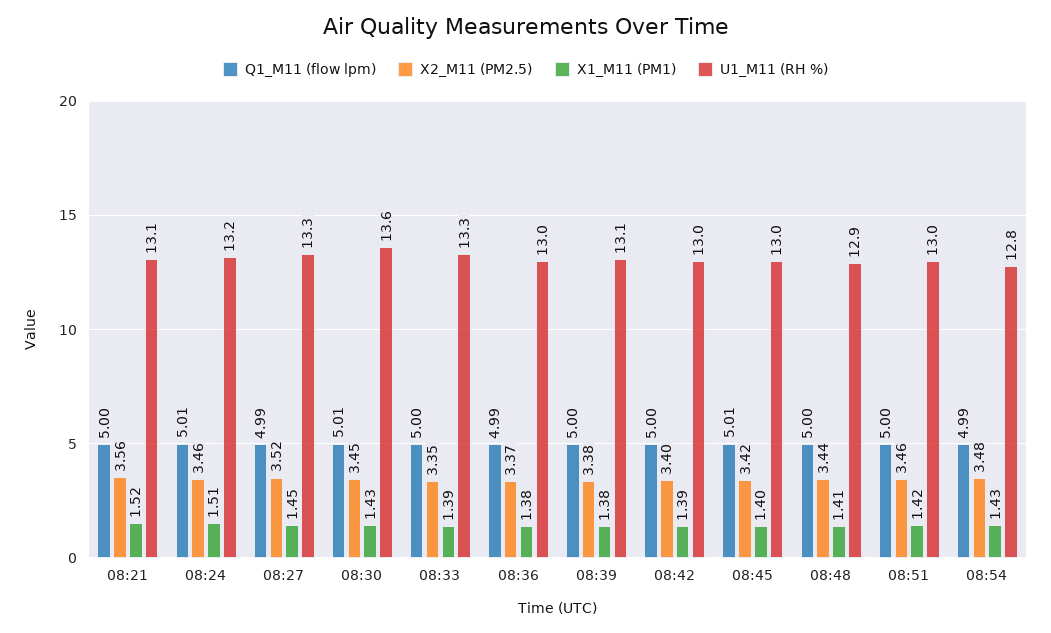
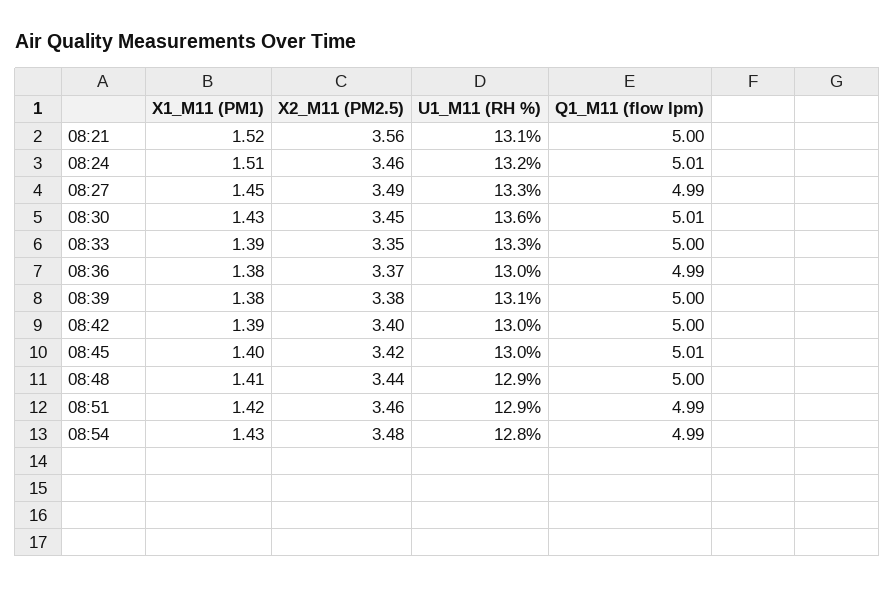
  {
    "Q1_M11 (flow lpm)": {
      "08:21": 5,
      "08:24": 5.01,
      "08:27": 4.99,
      "08:30": 5.01,
      "08:33": 5,
      "08:36": 4.99,
      "08:39": 5,
      "08:42": 5,
      "08:45": 5.01,
      "08:48": 5,
-     "08:51": 5,
+     "08:51": 4.99,
      "08:54": 4.99
    },
    "X2_M11 (PM2.5)": {
      "08:21": 3.56,
      "08:24": 3.46,
-     "08:27": 3.52,
+     "08:27": 3.49,
      "08:30": 3.45,
      "08:33": 3.35,
      "08:36": 3.37,
      "08:39": 3.38,
      "08:42": 3.4,
      "08:45": 3.42,
      "08:48": 3.44,
      "08:51": 3.46,
      "08:54": 3.48
    },
    "X1_M11 (PM1)": {
      "08:21": 1.52,
      "08:24": 1.51,
      "08:27": 1.45,
      "08:30": 1.43,
      "08:33": 1.39,
      "08:36": 1.38,
      "08:39": 1.38,
      "08:42": 1.39,
      "08:45": 1.4,
      "08:48": 1.41,
      "08:51": 1.42,
      "08:54": 1.43
    },
    "U1_M11 (RH %)": {
      "08:21": 13.1,
      "08:24": 13.2,
      "08:27": 13.3,
      "08:30": 13.6,
      "08:33": 13.3,
      "08:36": 13,
      "08:39": 13.1,
      "08:42": 13,
      "08:45": 13,
      "08:48": 12.9,
-     "08:51": 13,
+     "08:51": 12.9,
      "08:54": 12.8
    }
  }

